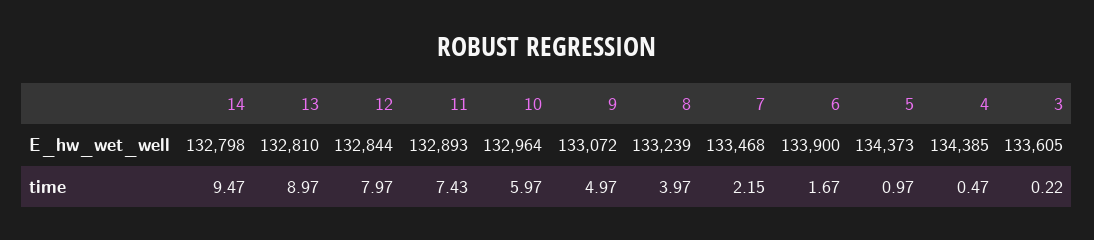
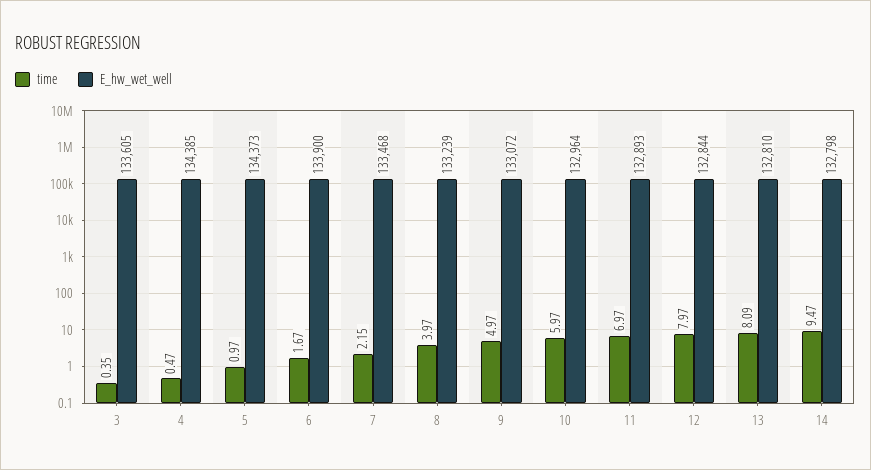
  {
    "E_hw_wet_well": {
      "14": 132798,
      "13": 132810,
      "12": 132844,
      "11": 132893,
      "10": 132964,
      "9": 133072,
      "8": 133239,
      "7": 133468,
      "6": 133900,
      "5": 134373,
      "4": 134385,
      "3": 133605
    },
    "time": {
      "14": 9.47,
-     "13": 8.97,
+     "13": 8.09,
      "12": 7.97,
-     "11": 7.43,
+     "11": 6.97,
      "10": 5.97,
      "9": 4.97,
      "8": 3.97,
      "7": 2.15,
      "6": 1.67,
      "5": 0.97,
      "4": 0.47,
-     "3": 0.22
+     "3": 0.35
    }
  }

